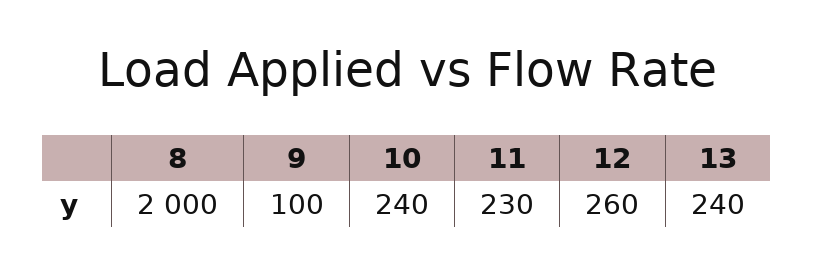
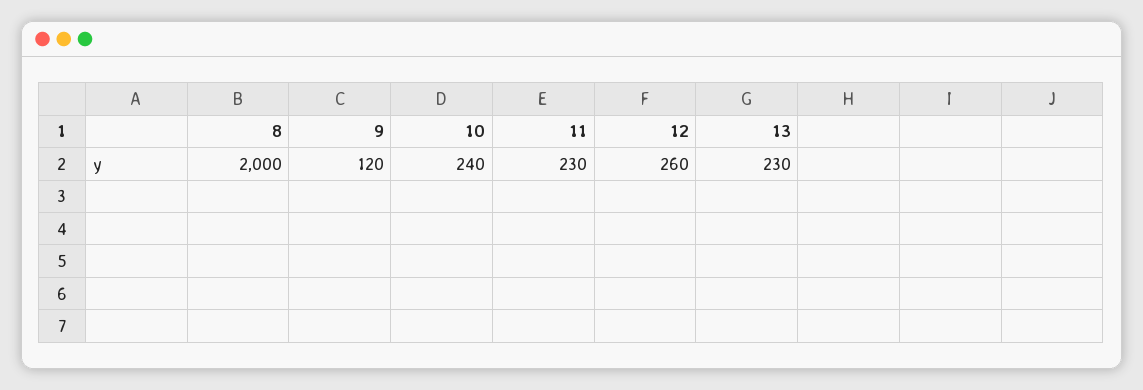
  {
    "8": 2000,
-   "9": 100,
+   "9": 120,
    "10": 240,
    "11": 230,
    "12": 260,
-   "13": 240
+   "13": 230
  }

